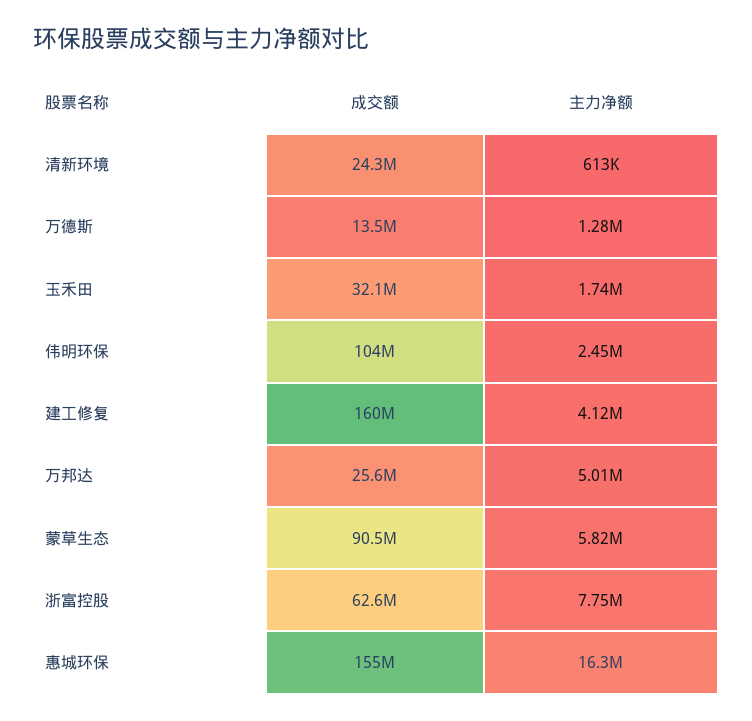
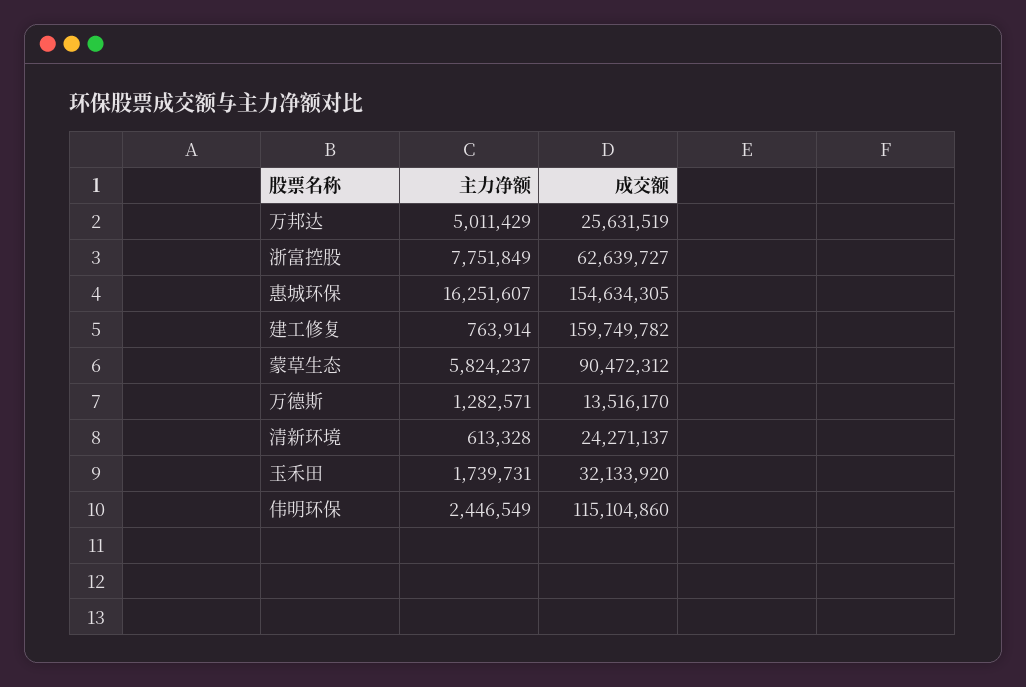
  {
    "成交额": {
      "清新环境": 24271137,
      "万德斯": 13516170,
      "玉禾田": 32133920,
-     "伟明环保": 104000000,
+     "伟明环保": 115104860,
      "建工修复": 159749782,
      "万邦达": 25631519,
      "蒙草生态": 90472312,
      "浙富控股": 62639727,
      "惠城环保": 154634305
    },
    "主力净额": {
      "清新环境": 613328,
      "万德斯": 1282571,
      "玉禾田": 1739731,
      "伟明环保": 2446549,
-     "建工修复": 4120000,
+     "建工修复": 763914,
      "万邦达": 5011429,
      "蒙草生态": 5824237,
      "浙富控股": 7751849,
      "惠城环保": 16251607
    }
  }

